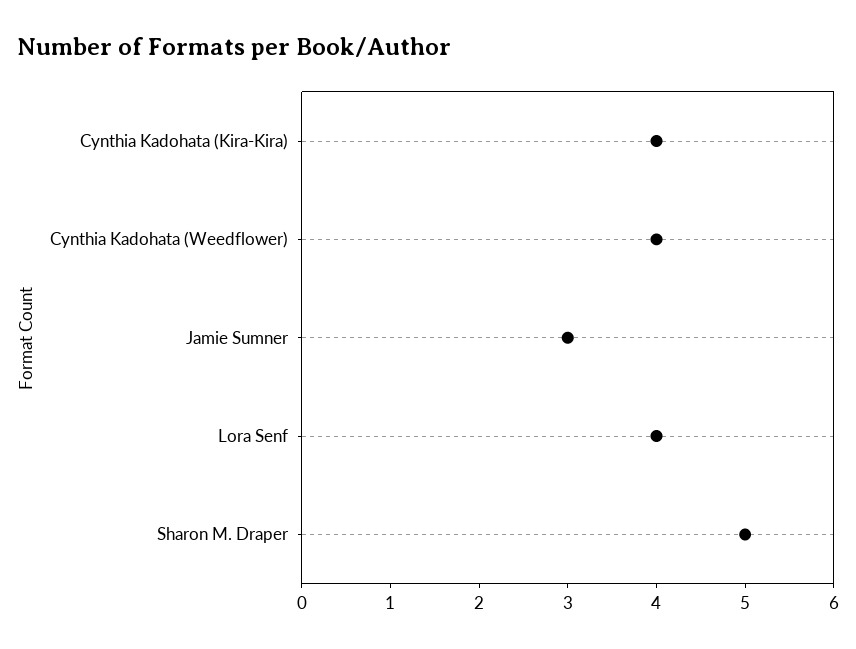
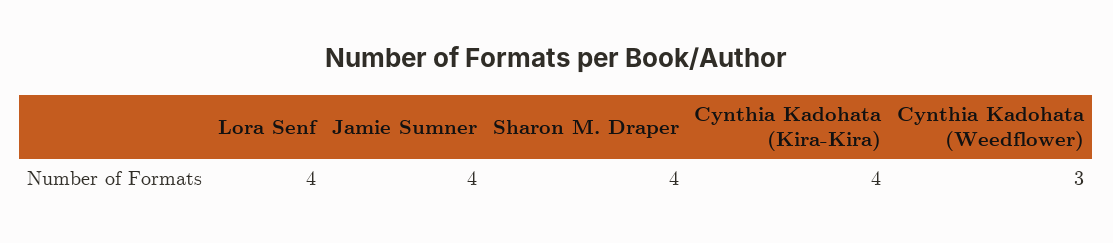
  {
    "Cynthia Kadohata (Kira-Kira)": 4,
-   "Cynthia Kadohata (Weedflower)": 4,
+   "Cynthia Kadohata (Weedflower)": 3,
-   "Jamie Sumner": 3,
+   "Jamie Sumner": 4,
    "Lora Senf": 4,
-   "Sharon M. Draper": 5
+   "Sharon M. Draper": 4
  }

